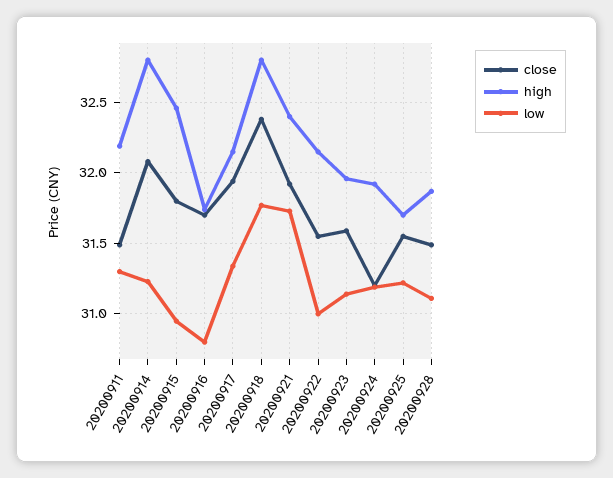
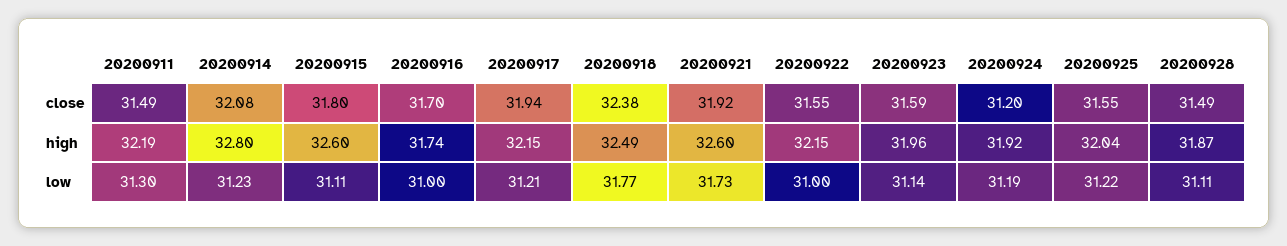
  {
    "close": {
      "20200911": 31.49,
      "20200914": 32.08,
      "20200915": 31.8,
      "20200916": 31.7,
      "20200917": 31.94,
      "20200918": 32.38,
      "20200921": 31.92,
      "20200922": 31.55,
      "20200923": 31.59,
      "20200924": 31.2,
      "20200925": 31.55,
      "20200928": 31.49
    },
    "high": {
      "20200911": 32.19,
      "20200914": 32.8,
-     "20200915": 32.45,
+     "20200915": 32.6,
      "20200916": 31.74,
      "20200917": 32.15,
-     "20200918": 32.8,
+     "20200918": 32.49,
-     "20200921": 32.4,
+     "20200921": 32.6,
      "20200922": 32.15,
      "20200923": 31.96,
      "20200924": 31.92,
-     "20200925": 31.7,
+     "20200925": 32.04,
      "20200928": 31.87
    },
    "low": {
      "20200911": 31.3,
      "20200914": 31.23,
-     "20200915": 30.95,
+     "20200915": 31.11,
-     "20200916": 30.8,
+     "20200916": 31,
-     "20200917": 31.35,
+     "20200917": 31.21,
      "20200918": 31.77,
      "20200921": 31.73,
      "20200922": 31,
      "20200923": 31.14,
      "20200924": 31.19,
      "20200925": 31.22,
      "20200928": 31.11
    }
  }

